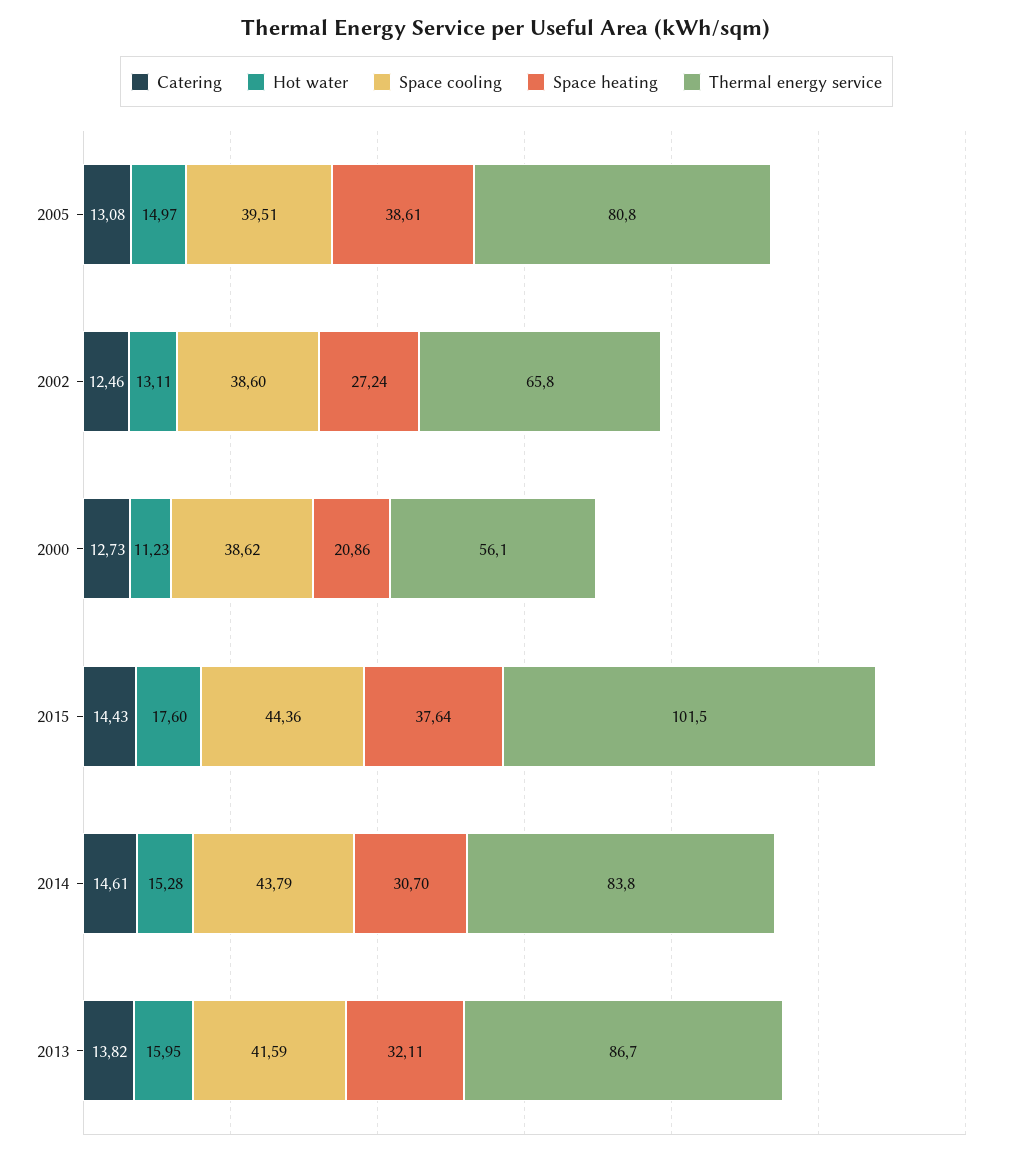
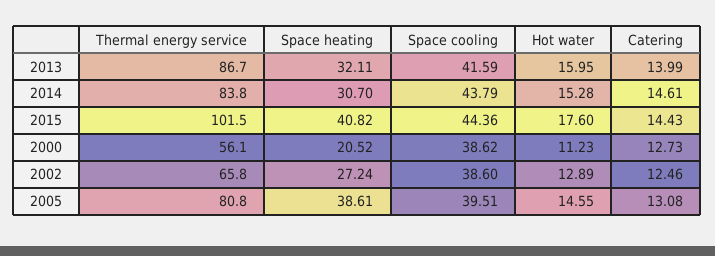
  {
    "Catering": {
      "2005": 13.08,
      "2002": 12.46,
      "2000": 12.73,
      "2015": 14.43,
      "2014": 14.61,
-     "2013": 13.82
+     "2013": 13.99
    },
    "Hot water": {
-     "2005": 14.97,
+     "2005": 14.55,
-     "2002": 13.11,
+     "2002": 12.89,
      "2000": 11.23,
      "2015": 17.6,
      "2014": 15.28,
      "2013": 15.95
    },
    "Space cooling": {
      "2005": 39.51,
      "2002": 38.6,
      "2000": 38.62,
      "2015": 44.36,
      "2014": 43.79,
      "2013": 41.59
    },
    "Space heating": {
      "2005": 38.61,
      "2002": 27.24,
-     "2000": 20.86,
+     "2000": 20.52,
-     "2015": 37.64,
+     "2015": 40.82,
      "2014": 30.7,
      "2013": 32.11
    },
    "Thermal energy service": {
      "2005": 80.8,
      "2002": 65.8,
      "2000": 56.1,
      "2015": 101.5,
      "2014": 83.8,
      "2013": 86.7
    }
  }

